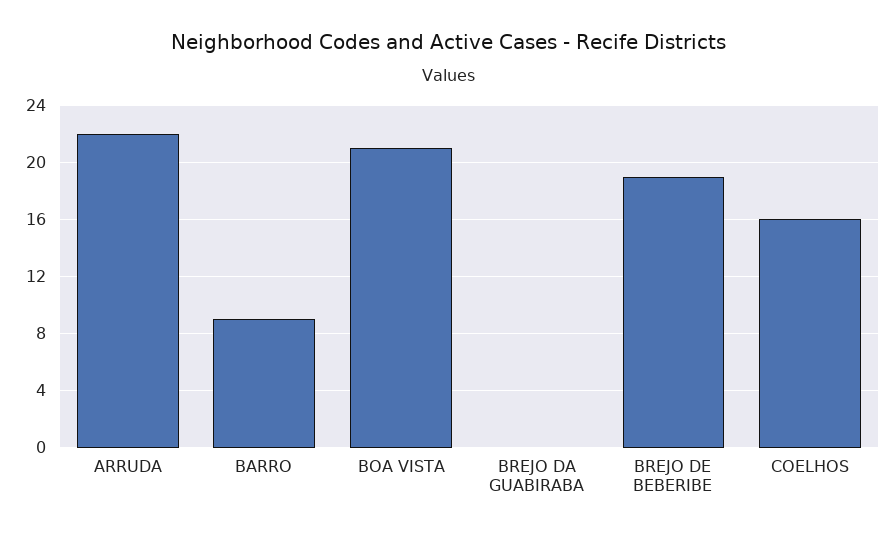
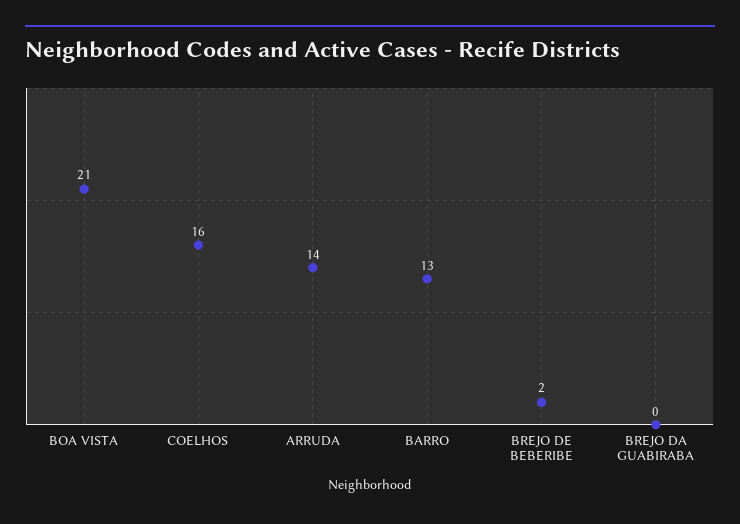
  {
-   "ARRUDA": 22,
+   "ARRUDA": 14,
-   "BARRO": 9,
+   "BARRO": 13,
    "BOA VISTA": 21,
    "BREJO DA GUABIRABA": 0,
-   "BREJO DE BEBERIBE": 19,
+   "BREJO DE BEBERIBE": 2,
    "COELHOS": 16
  }

